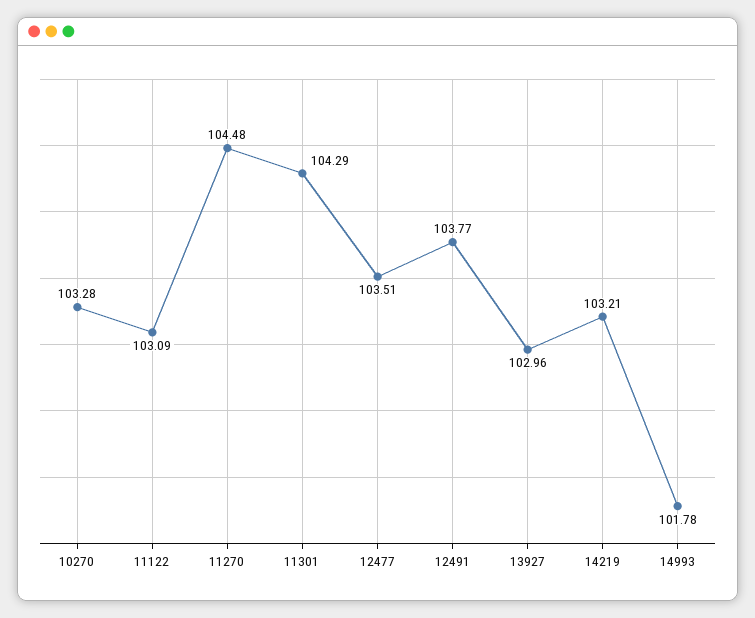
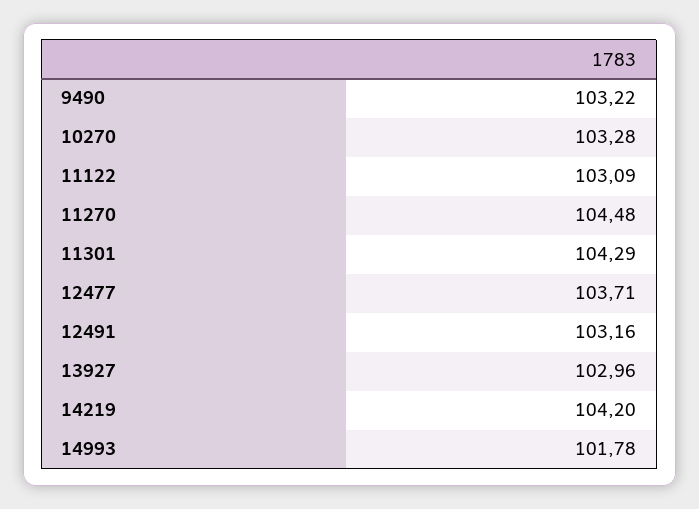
  {
    "10270": 103.28,
    "11122": 103.09,
    "11270": 104.48,
    "11301": 104.29,
-   "12477": 103.51,
+   "12477": 103.71,
-   "12491": 103.77,
+   "12491": 103.16,
    "13927": 102.96,
-   "14219": 103.21,
+   "14219": 104.2,
-   "14993": 101.78
+   "14993": 101.78,
+   "9490": 103.22
  }

